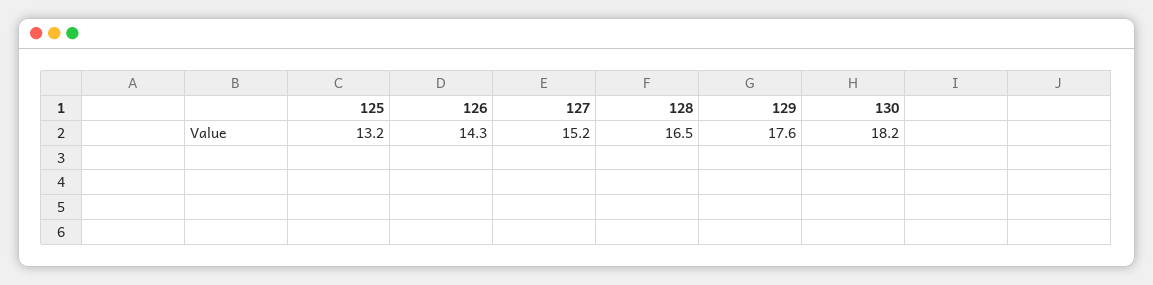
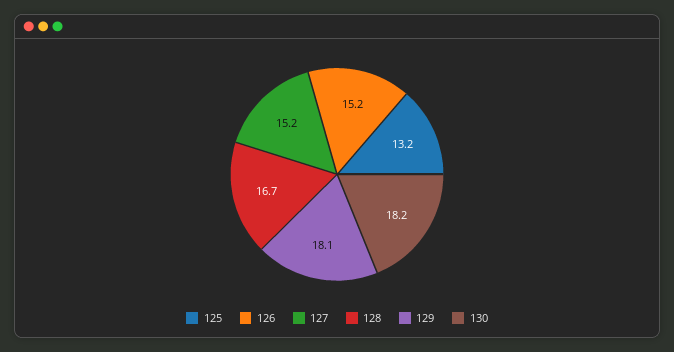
  {
    "125": 13.2,
-   "126": 14.3,
+   "126": 15.2,
    "127": 15.2,
-   "128": 16.5,
+   "128": 16.7,
-   "129": 17.6,
+   "129": 18.1,
    "130": 18.2
  }

